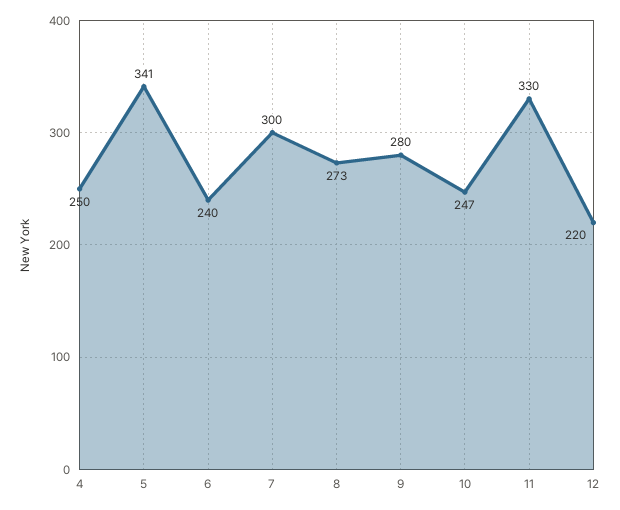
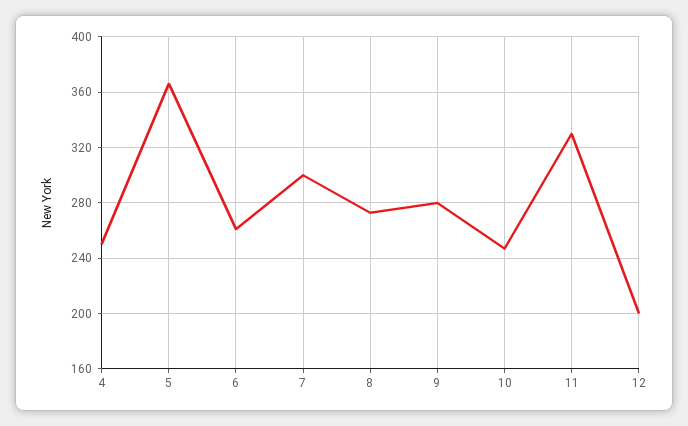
  {
    "4": 250,
-   "5": 341,
+   "5": 365,
-   "6": 240,
+   "6": 260,
    "7": 300,
    "8": 273,
    "9": 280,
    "10": 247,
    "11": 330,
-   "12": 220
+   "12": 200
  }

